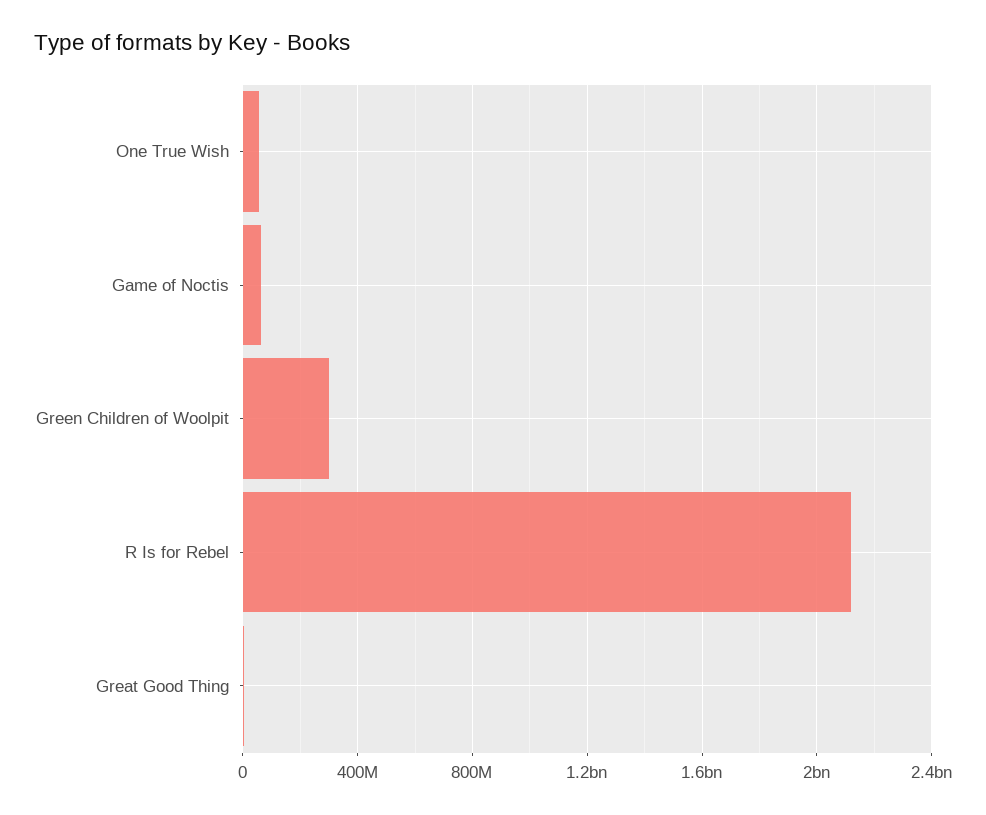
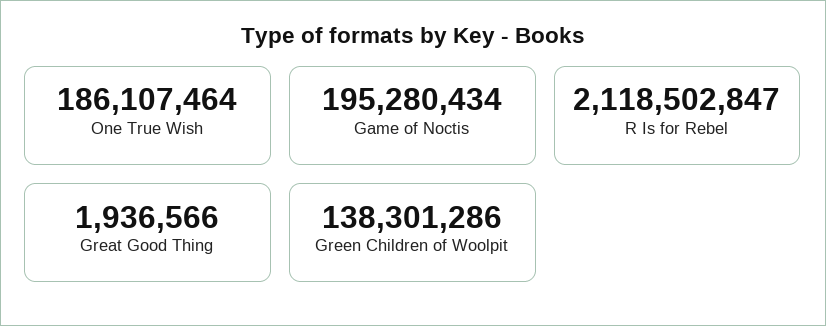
  {
-   "One True Wish": 50000000,
+   "One True Wish": 186107464,
-   "Game of Noctis": 50000000,
+   "Game of Noctis": 195280434,
-   "Green Children of Woolpit": 300000000,
+   "Green Children of Woolpit": 138301286,
    "R Is for Rebel": 2118502847,
    "Great Good Thing": 1936566
  }

